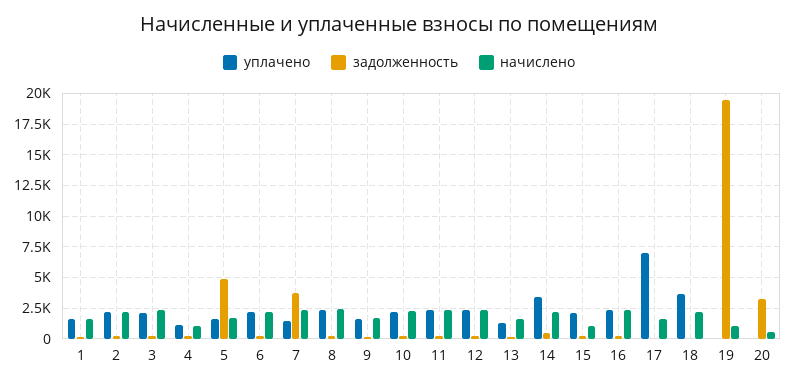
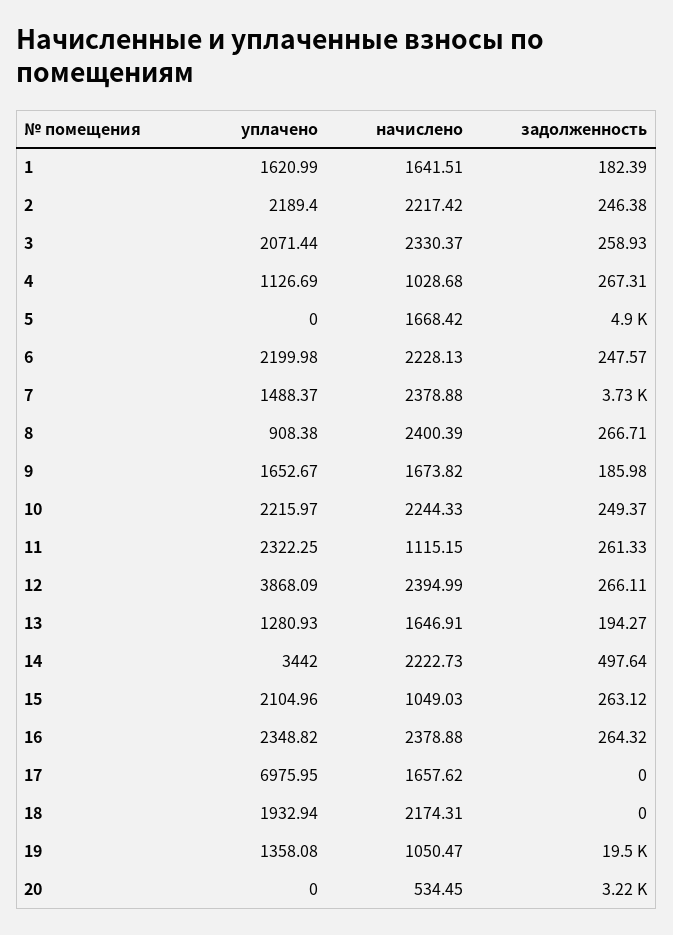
  {
    "уплачено": {
      "1": 1620.99,
      "2": 2189.4,
      "3": 2071.44,
      "4": 1126.69,
-     "5": 1500,
+     "5": 0,
      "6": 2199.98,
      "7": 1488.37,
-     "8": 2500,
+     "8": 908.38,
      "9": 1652.67,
      "10": 2215.97,
      "11": 2322.25,
-     "12": 2500,
+     "12": 3868.09,
      "13": 1280.93,
      "14": 3442,
      "15": 2104.96,
      "16": 2348.82,
      "17": 6975.95,
-     "18": 3500,
+     "18": 1932.94,
-     "19": 0,
+     "19": 1358.08,
      "20": 0
    },
    "задолженность": {
      "1": 182.39,
      "2": 246.38,
      "3": 258.93,
      "4": 267.31,
      "5": 4900,
      "6": 247.57,
      "7": 3730,
      "8": 266.71,
      "9": 185.98,
      "10": 249.37,
      "11": 261.33,
      "12": 266.11,
      "13": 194.27,
      "14": 497.64,
      "15": 263.12,
      "16": 264.32,
      "17": 0,
      "18": 0,
      "19": 19500,
      "20": 3220
    },
    "начислено": {
      "1": 1641.51,
      "2": 2217.42,
      "3": 2330.37,
      "4": 1028.68,
      "5": 1668.42,
      "6": 2228.13,
      "7": 2378.88,
      "8": 2400.39,
      "9": 1673.82,
      "10": 2244.33,
-     "11": 2500,
+     "11": 1115.15,
      "12": 2394.99,
      "13": 1646.91,
      "14": 2222.73,
      "15": 1049.03,
      "16": 2378.88,
      "17": 1657.62,
      "18": 2174.31,
      "19": 1050.47,
      "20": 534.45
    }
  }

